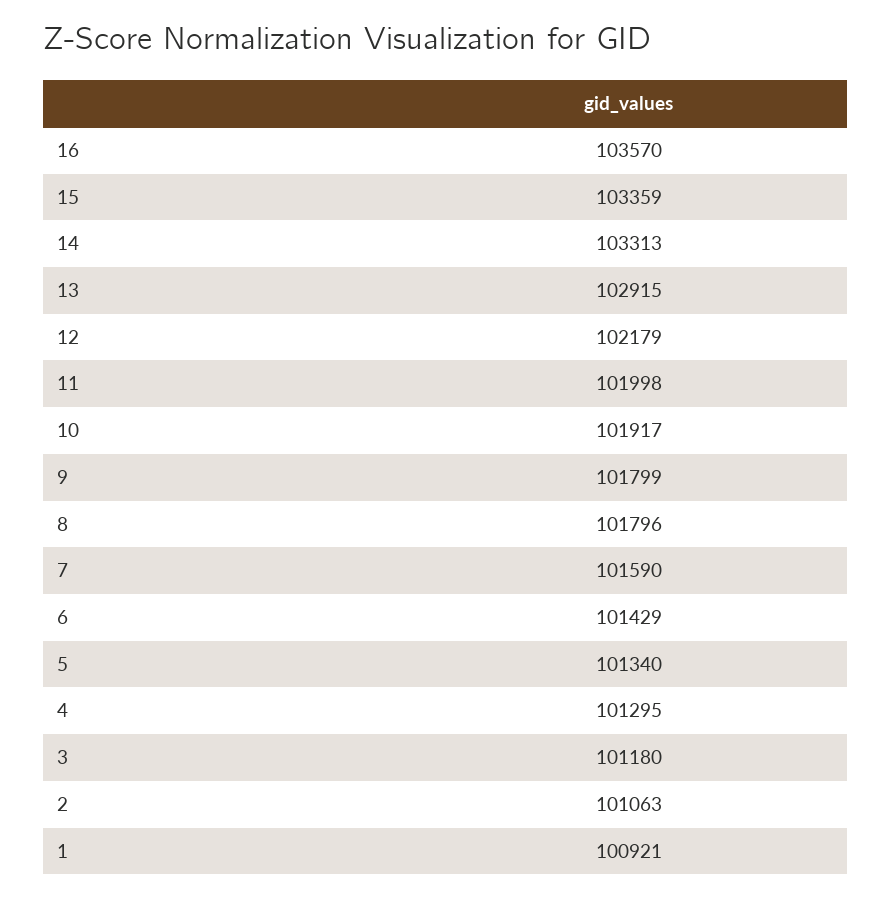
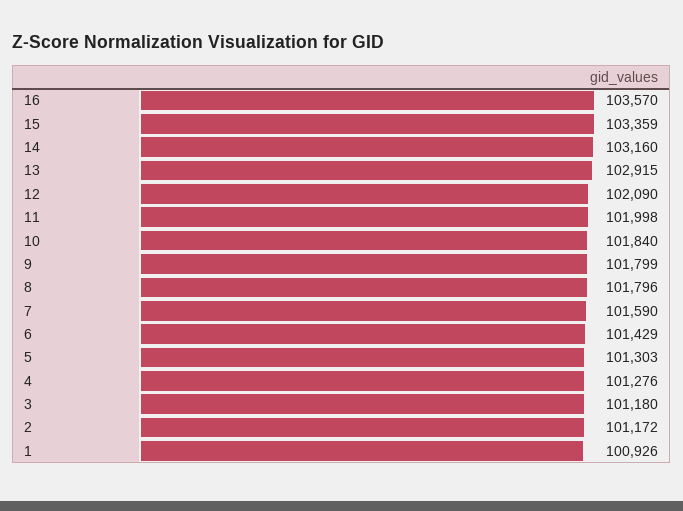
  {
    "16": 103570,
    "15": 103359,
-   "14": 103313,
+   "14": 103160,
    "13": 102915,
-   "12": 102179,
+   "12": 102090,
    "11": 101998,
-   "10": 101917,
+   "10": 101840,
    "9": 101799,
    "8": 101796,
    "7": 101590,
    "6": 101429,
-   "5": 101340,
+   "5": 101303,
-   "4": 101295,
+   "4": 101276,
    "3": 101180,
-   "2": 101063,
+   "2": 101172,
-   "1": 100921
+   "1": 100926
  }

